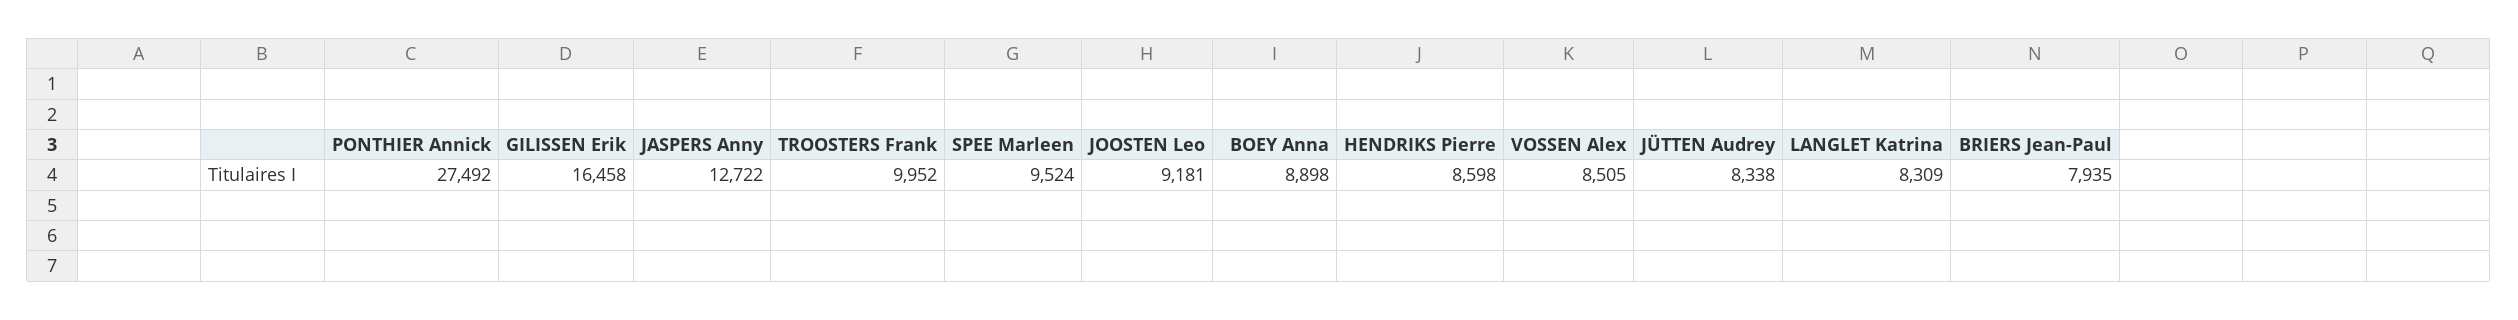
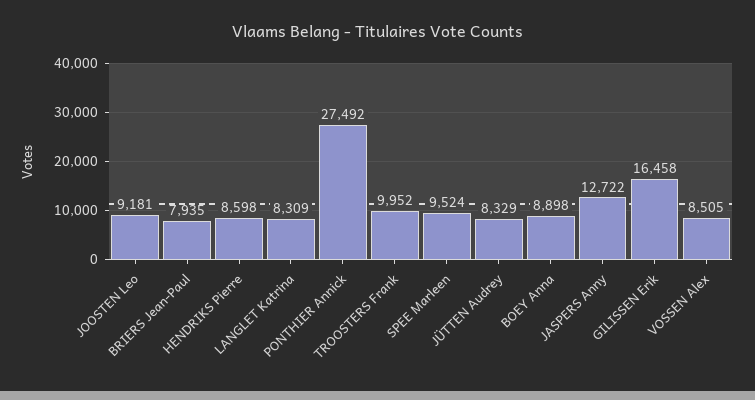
  {
    "PONTHIER Annick": 27492,
    "GILISSEN Erik": 16458,
    "JASPERS Anny": 12722,
    "TROOSTERS Frank": 9952,
    "SPEE Marleen": 9524,
    "JOOSTEN Leo": 9181,
    "BOEY Anna": 8898,
    "HENDRIKS Pierre": 8598,
    "VOSSEN Alex": 8505,
-   "JÜTTEN Audrey": 8338,
+   "JÜTTEN Audrey": 8329,
    "LANGLET Katrina": 8309,
    "BRIERS Jean-Paul": 7935
  }

